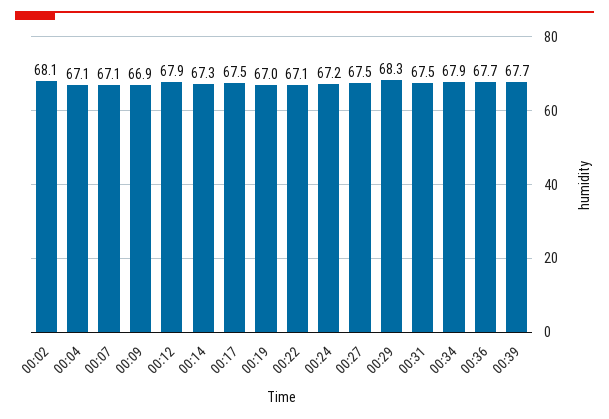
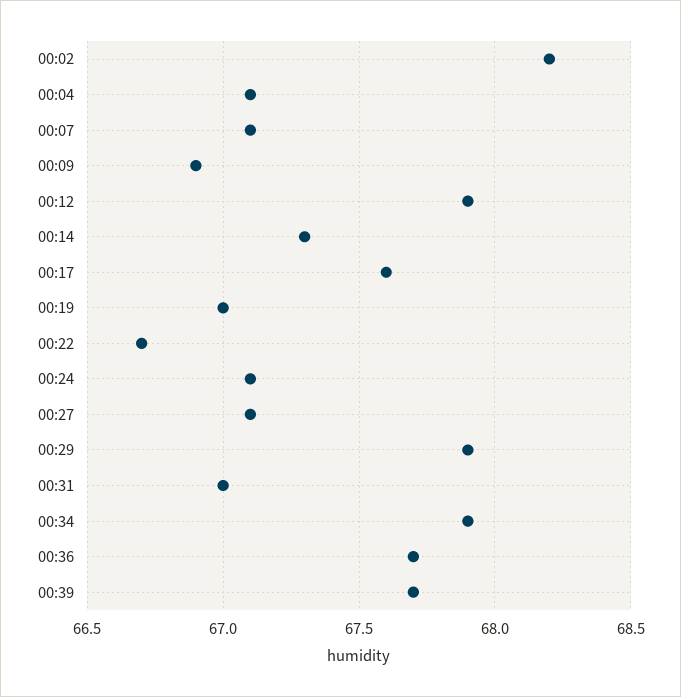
  {
-   "00:02": 68.1,
+   "00:02": 68.2,
    "00:04": 67.1,
    "00:07": 67.1,
    "00:09": 66.9,
    "00:12": 67.9,
    "00:14": 67.3,
-   "00:17": 67.5,
+   "00:17": 67.6,
    "00:19": 67,
-   "00:22": 67.1,
+   "00:22": 66.7,
-   "00:24": 67.2,
+   "00:24": 67.1,
-   "00:27": 67.5,
+   "00:27": 67.1,
-   "00:29": 68.3,
+   "00:29": 67.9,
-   "00:31": 67.5,
+   "00:31": 67,
    "00:34": 67.9,
    "00:36": 67.7,
    "00:39": 67.7
  }

